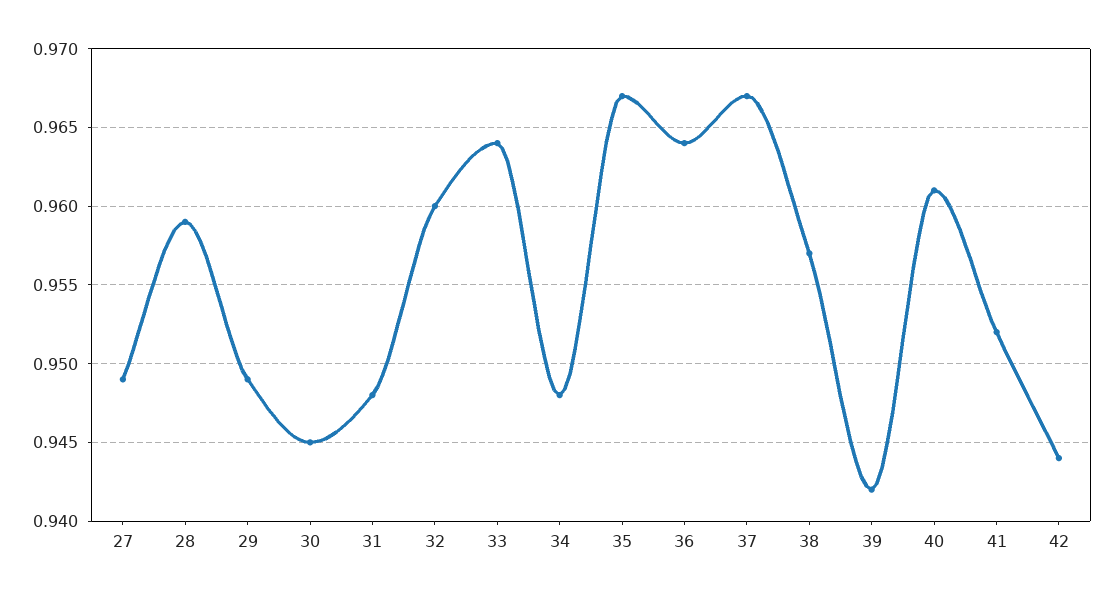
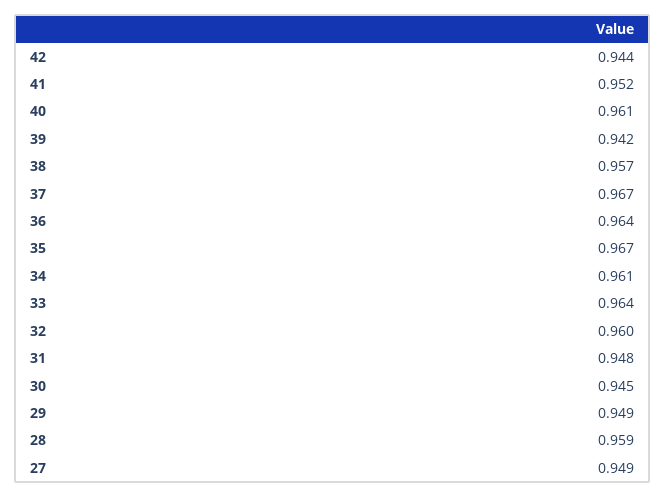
  {
    "27": 0.949,
    "28": 0.959,
    "29": 0.949,
    "30": 0.945,
    "31": 0.948,
    "32": 0.96,
    "33": 0.964,
-   "34": 0.948,
+   "34": 0.961,
    "35": 0.967,
    "36": 0.964,
    "37": 0.967,
    "38": 0.957,
    "39": 0.942,
    "40": 0.961,
    "41": 0.952,
    "42": 0.944
  }

